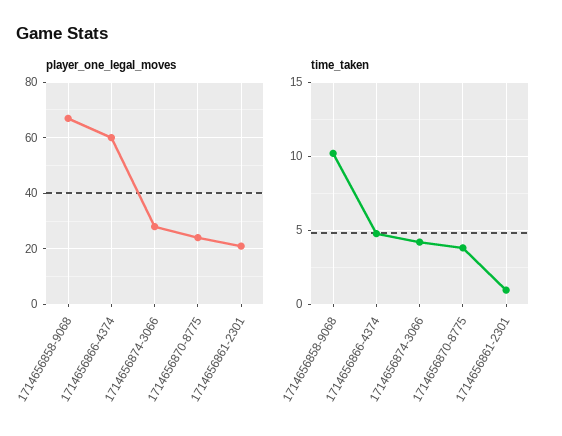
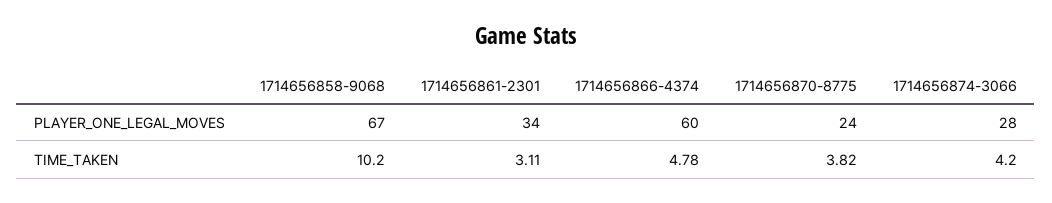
  {
    "player_one_legal_moves": {
      "1714656858-9068": 67,
      "1714656866-4374": 60,
      "1714656874-3066": 28,
      "1714656870-8775": 24,
-     "1714656861-2301": 20
+     "1714656861-2301": 34
    },
    "time_taken": {
      "1714656858-9068": 10.2,
      "1714656866-4374": 4.78,
      "1714656874-3066": 4.2,
      "1714656870-8775": 3.82,
-     "1714656861-2301": 1
+     "1714656861-2301": 3.11
    }
  }

